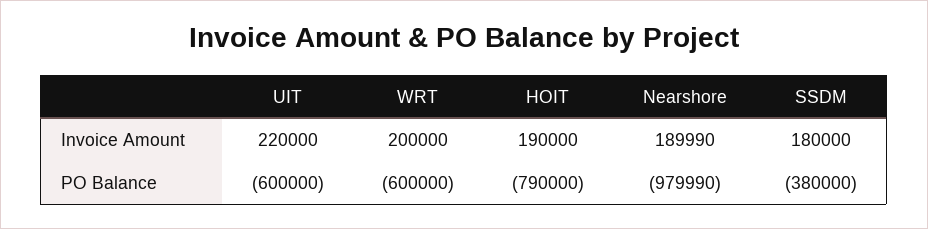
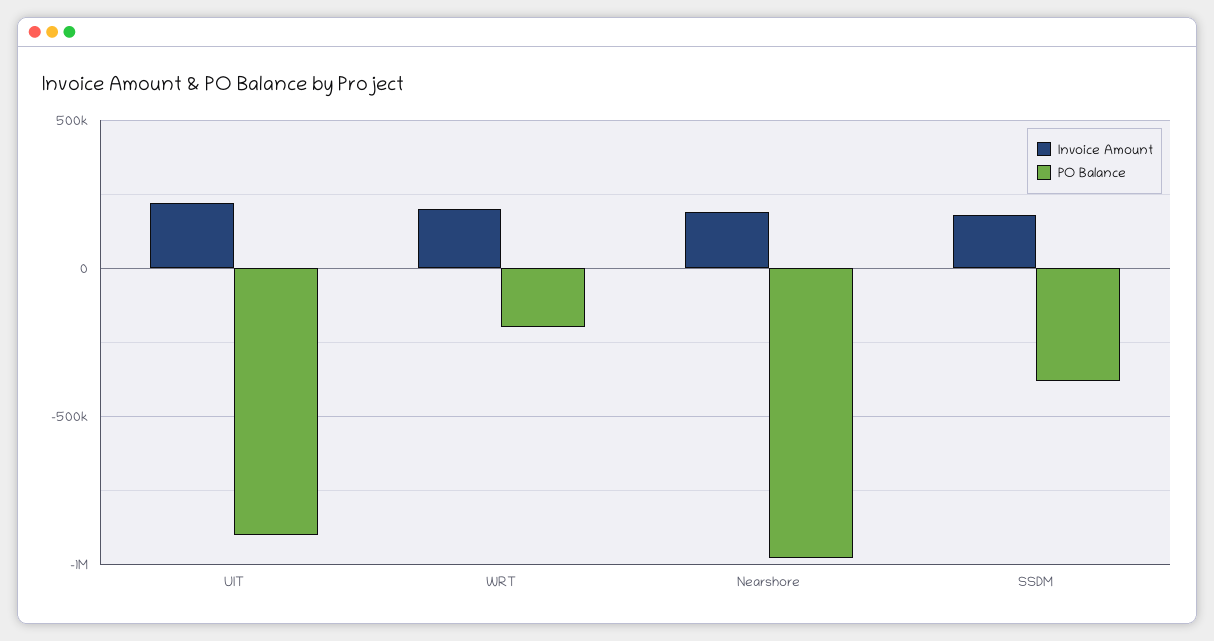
  {
    "Invoice Amount": {
      "UIT": 220000,
      "WRT": 200000,
-     "HOIT": 190000,
      "Nearshore": 189990,
      "SSDM": 180000
    },
    "PO Balance": {
-     "UIT": -600000,
+     "UIT": -900000,
-     "WRT": -600000,
+     "WRT": -200000,
-     "HOIT": -790000,
      "Nearshore": -979990,
      "SSDM": -380000
    }
  }

